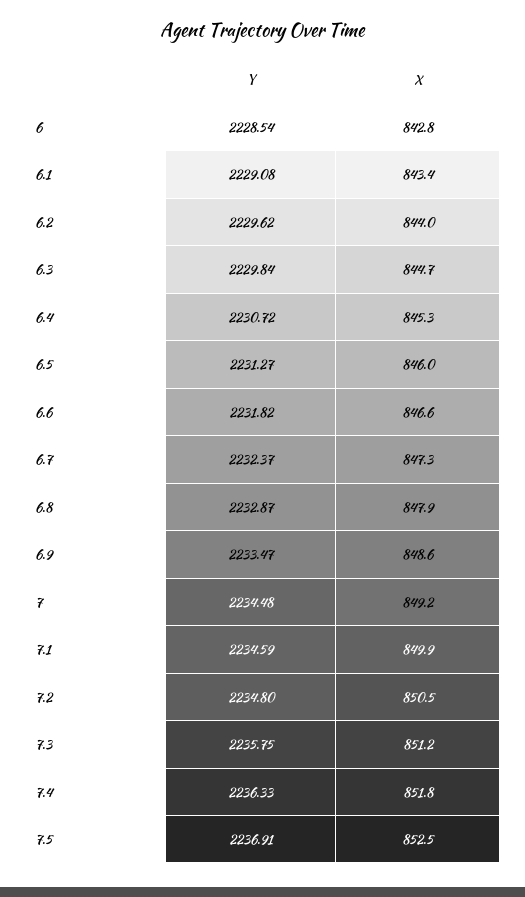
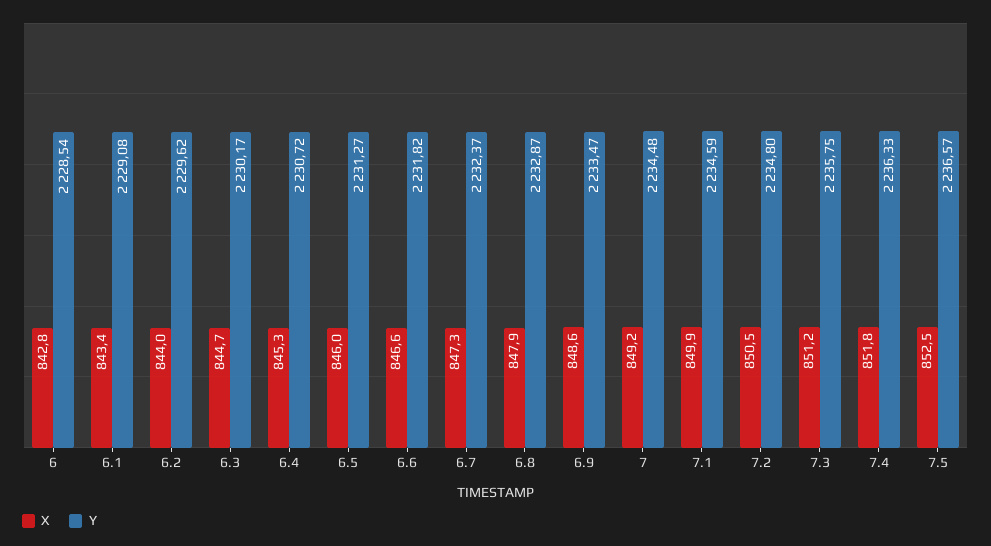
  {
    "Y": {
      "6": 2228.54,
      "6.1": 2229.08,
      "6.2": 2229.62,
-     "6.3": 2229.84,
+     "6.3": 2230.17,
      "6.4": 2230.72,
      "6.5": 2231.27,
      "6.6": 2231.82,
      "6.7": 2232.37,
      "6.8": 2232.87,
      "6.9": 2233.47,
      "7": 2234.48,
      "7.1": 2234.59,
      "7.2": 2234.8,
      "7.3": 2235.75,
      "7.4": 2236.33,
-     "7.5": 2236.91
+     "7.5": 2236.57
    },
    "X": {
      "6": 842.8,
      "6.1": 843.4,
      "6.2": 844,
      "6.3": 844.7,
      "6.4": 845.3,
      "6.5": 846,
      "6.6": 846.6,
      "6.7": 847.3,
      "6.8": 847.9,
      "6.9": 848.6,
      "7": 849.2,
      "7.1": 849.9,
      "7.2": 850.5,
      "7.3": 851.2,
      "7.4": 851.8,
      "7.5": 852.5
    }
  }

